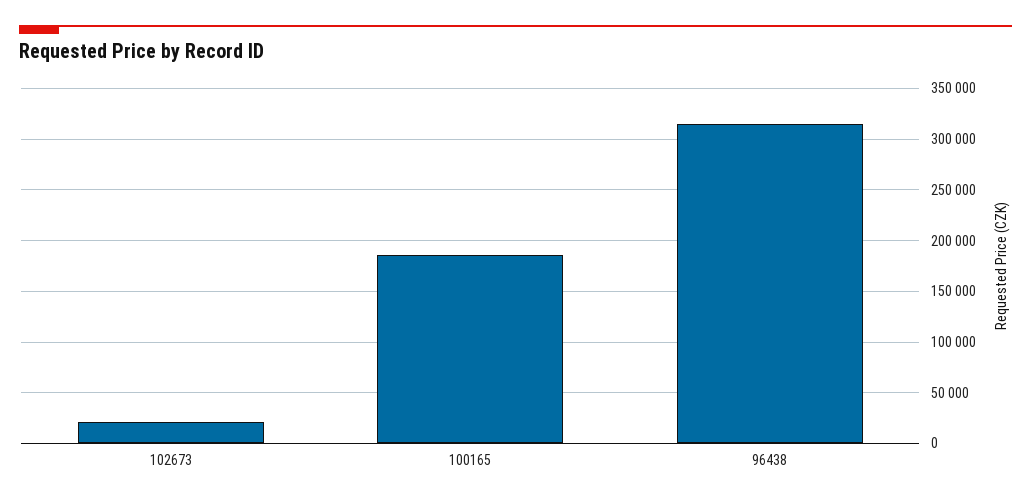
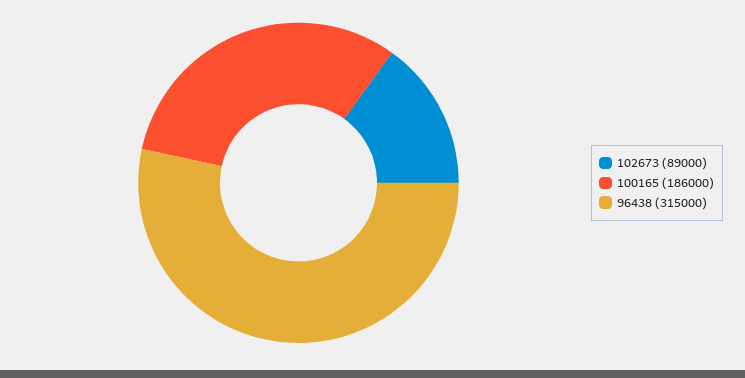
  {
-   "102673": 20000,
+   "102673": 89000,
    "100165": 186000,
    "96438": 315000
  }

